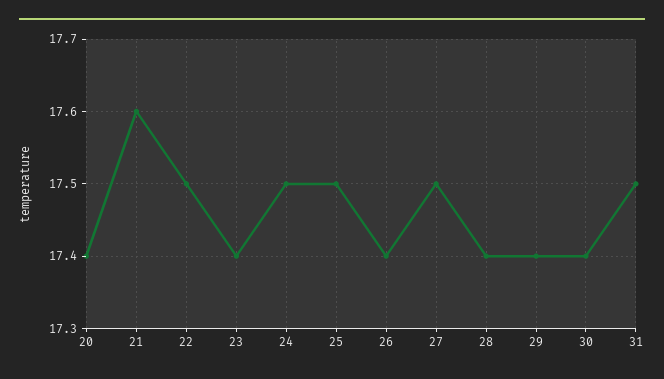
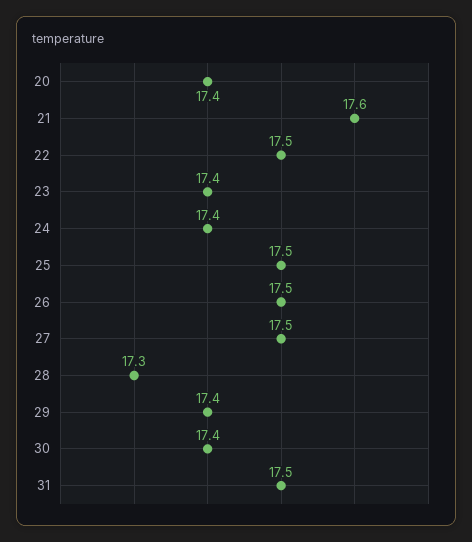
  {
    "20": 17.4,
    "21": 17.6,
    "22": 17.5,
    "23": 17.4,
-   "24": 17.5,
+   "24": 17.4,
    "25": 17.5,
-   "26": 17.4,
+   "26": 17.5,
    "27": 17.5,
-   "28": 17.4,
+   "28": 17.3,
    "29": 17.4,
    "30": 17.4,
    "31": 17.5
  }

